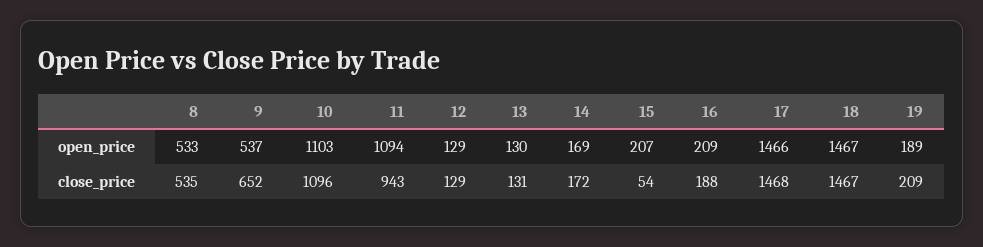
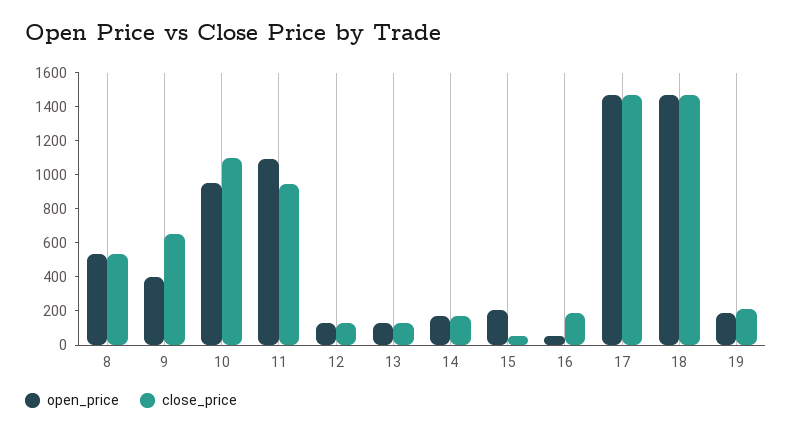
  {
    "open_price": {
      "8": 533,
-     "9": 537,
+     "9": 400,
-     "10": 1103,
+     "10": 950,
      "11": 1094,
      "12": 129,
      "13": 130,
      "14": 169,
      "15": 207,
-     "16": 209,
+     "16": 50,
      "17": 1466,
      "18": 1467,
      "19": 189
    },
    "close_price": {
      "8": 535,
      "9": 652,
      "10": 1096,
      "11": 943,
      "12": 129,
      "13": 131,
      "14": 172,
      "15": 54,
      "16": 188,
      "17": 1468,
      "18": 1467,
      "19": 209
    }
  }

